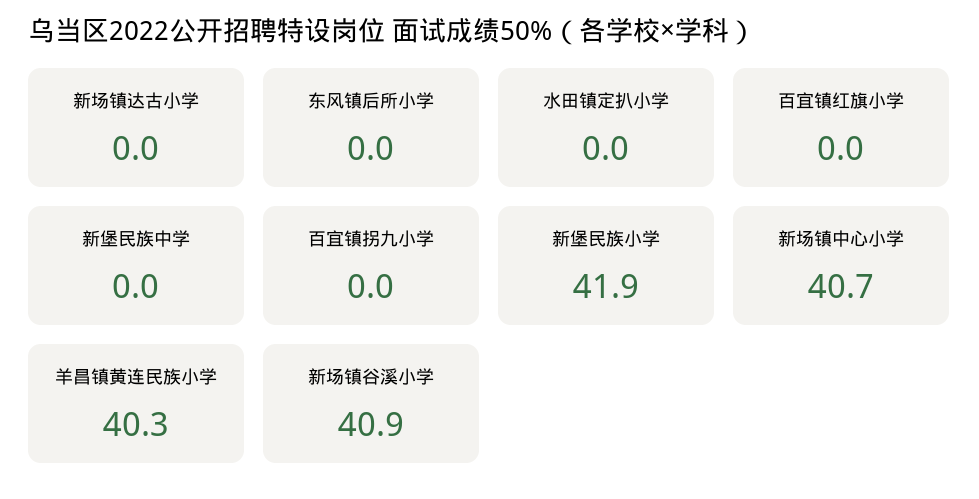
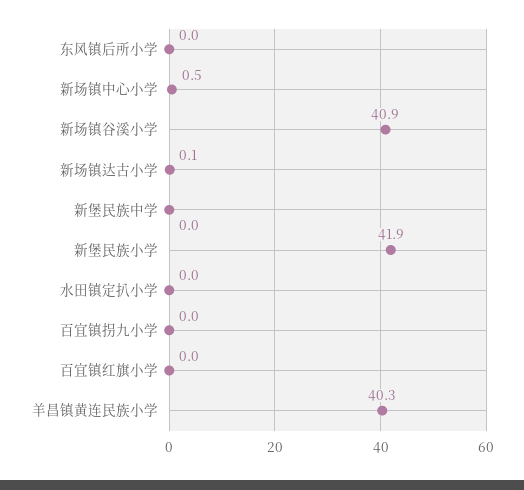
  {
-   "新场镇达古小学": 0,
+   "新场镇达古小学": 0.1,
    "东风镇后所小学": 0,
    "水田镇定扒小学": 0,
    "百宜镇红旗小学": 0,
    "新堡民族中学": 0,
    "百宜镇拐九小学": 0,
    "新堡民族小学": 41.9,
-   "新场镇中心小学": 40.7,
+   "新场镇中心小学": 0.5,
    "羊昌镇黄连民族小学": 40.3,
    "新场镇谷溪小学": 40.9
  }

